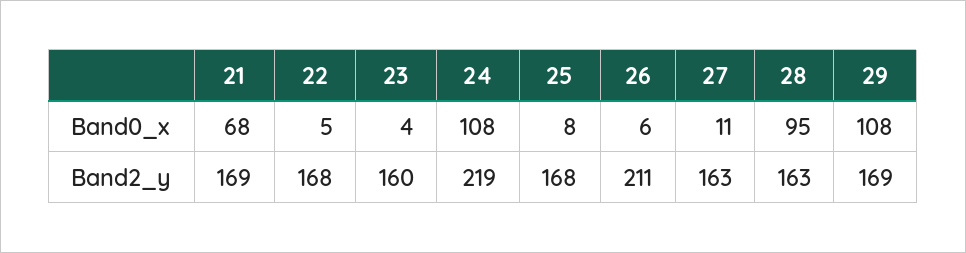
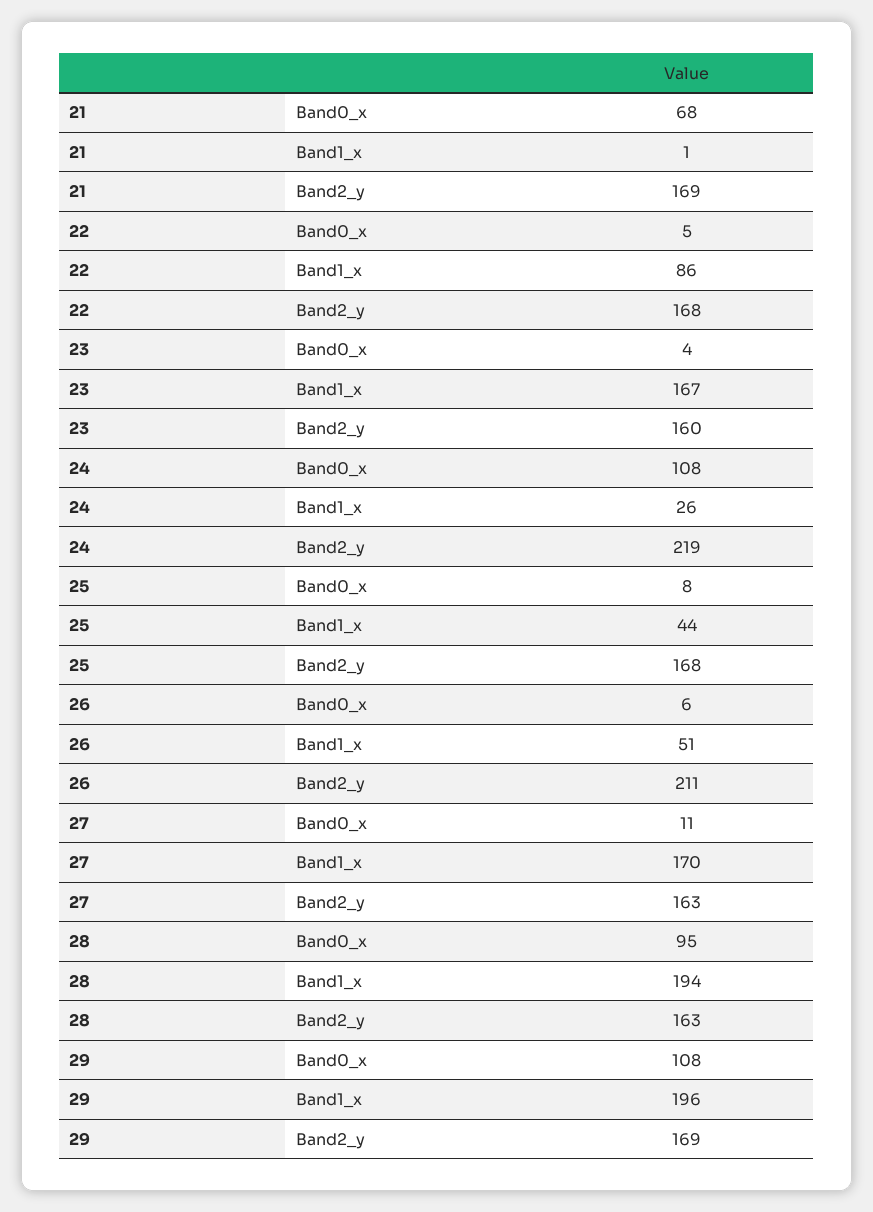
  {
    "21": {
      "Band0_x": 68,
-     "Band2_y": 169
+     "Band2_y": 169,
+     "Band1_x": 1
    },
    "22": {
      "Band0_x": 5,
-     "Band2_y": 168
+     "Band2_y": 168,
+     "Band1_x": 86
    },
    "23": {
      "Band0_x": 4,
-     "Band2_y": 160
+     "Band2_y": 160,
+     "Band1_x": 167
    },
    "24": {
      "Band0_x": 108,
-     "Band2_y": 219
+     "Band2_y": 219,
+     "Band1_x": 26
    },
    "25": {
      "Band0_x": 8,
-     "Band2_y": 168
+     "Band2_y": 168,
+     "Band1_x": 44
    },
    "26": {
      "Band0_x": 6,
-     "Band2_y": 211
+     "Band2_y": 211,
+     "Band1_x": 51
    },
    "27": {
      "Band0_x": 11,
-     "Band2_y": 163
+     "Band2_y": 163,
+     "Band1_x": 170
    },
    "28": {
      "Band0_x": 95,
-     "Band2_y": 163
+     "Band2_y": 163,
+     "Band1_x": 194
    },
    "29": {
      "Band0_x": 108,
-     "Band2_y": 169
+     "Band2_y": 169,
+     "Band1_x": 196
    }
  }

